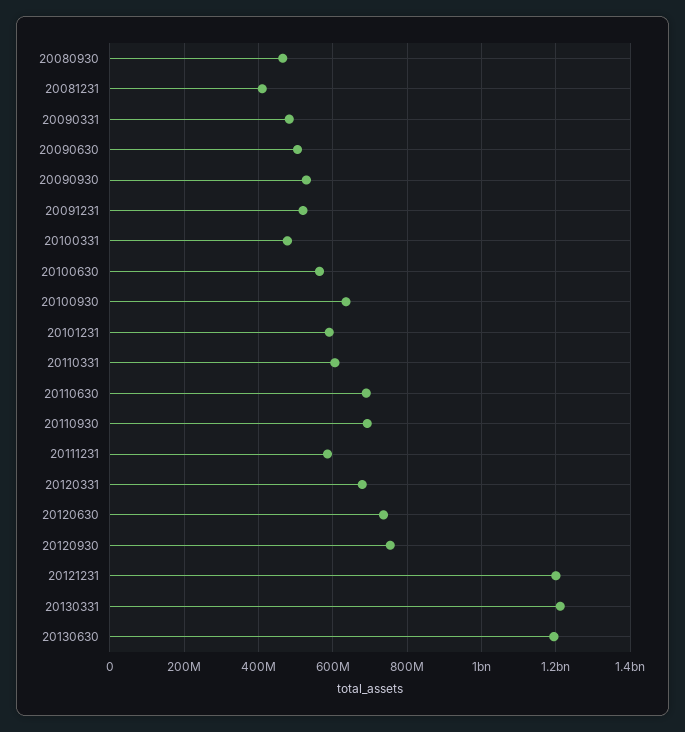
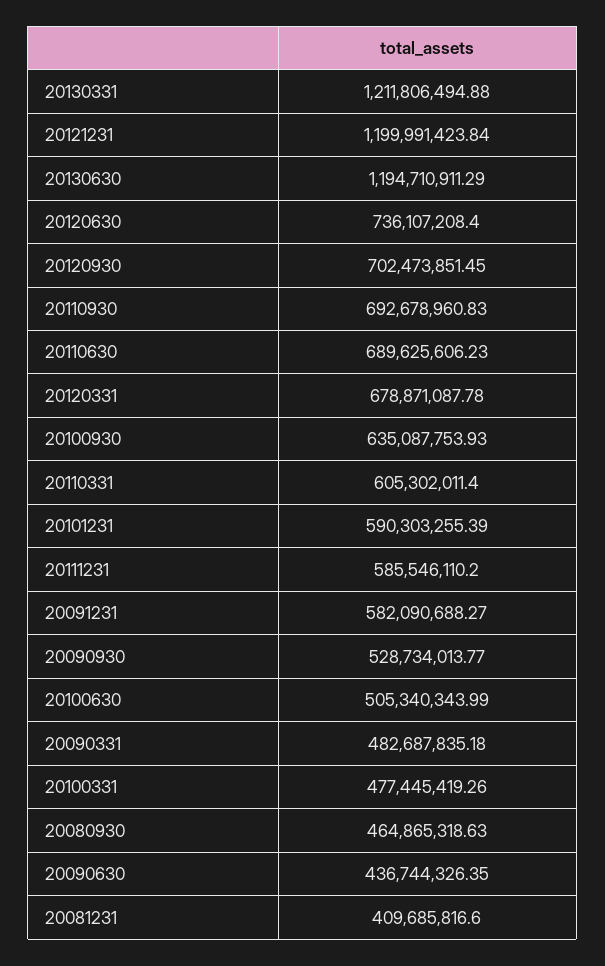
  {
    "20080930": 464865318.63,
    "20081231": 409685816.6,
    "20090331": 482687835.18,
-   "20090630": 500000000,
+   "20090630": 436744326.35,
    "20090930": 528734013.77,
-   "20091231": 520000000,
+   "20091231": 582090688.27,
    "20100331": 477445419.26,
-   "20100630": 560000000,
+   "20100630": 505340343.99,
    "20100930": 635087753.93,
    "20101231": 590303255.39,
    "20110331": 605302011.4,
    "20110630": 689625606.23,
    "20110930": 692678960.83,
    "20111231": 585546110.2,
    "20120331": 678871087.78,
    "20120630": 736107208.4,
-   "20120930": 760000000,
+   "20120930": 702473851.45,
    "20121231": 1199991423.84,
    "20130331": 1211806494.88,
    "20130630": 1194710911.29
  }

